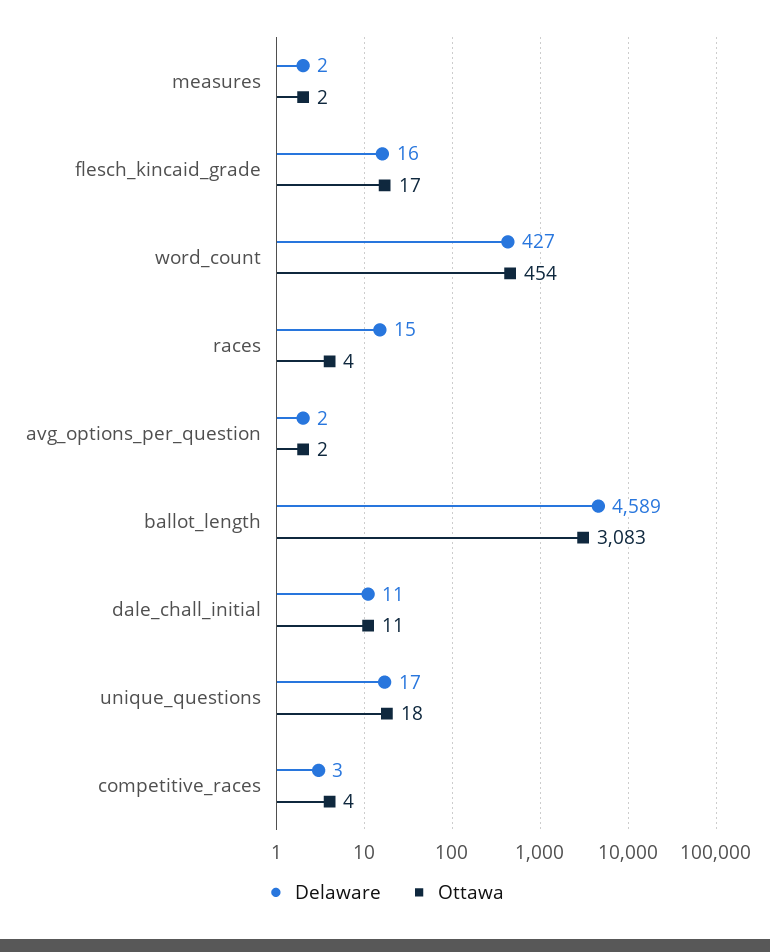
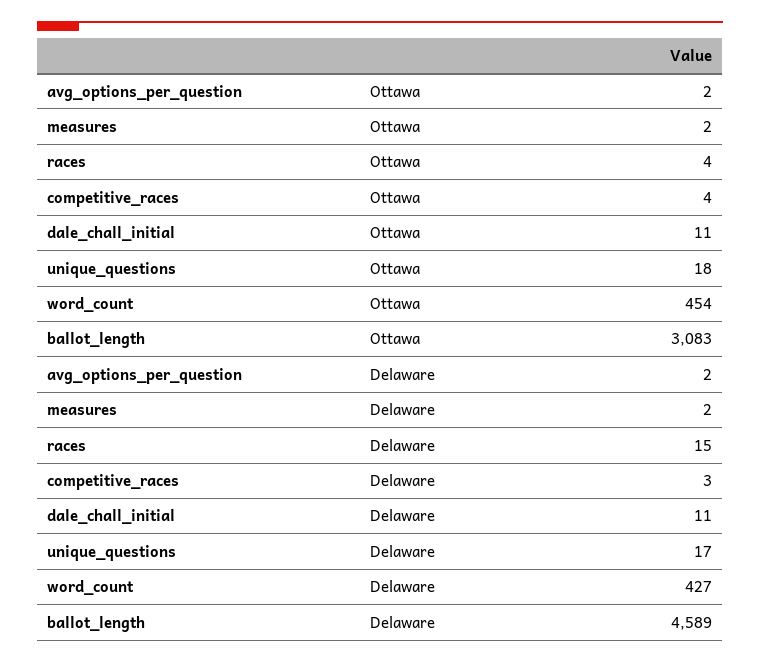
  {
    "Delaware": {
      "measures": 2,
-     "flesch_kincaid_grade": 16,
      "word_count": 427,
      "races": 15,
      "avg_options_per_question": 2,
      "ballot_length": 4589,
      "dale_chall_initial": 11,
      "unique_questions": 17,
      "competitive_races": 3
    },
    "Ottawa": {
      "measures": 2,
-     "flesch_kincaid_grade": 17,
      "word_count": 454,
      "races": 4,
      "avg_options_per_question": 2,
      "ballot_length": 3083,
      "dale_chall_initial": 11,
      "unique_questions": 18,
      "competitive_races": 4
    }
  }

